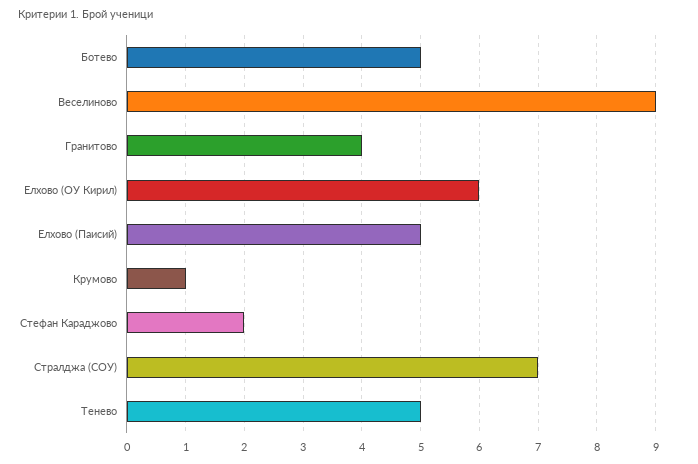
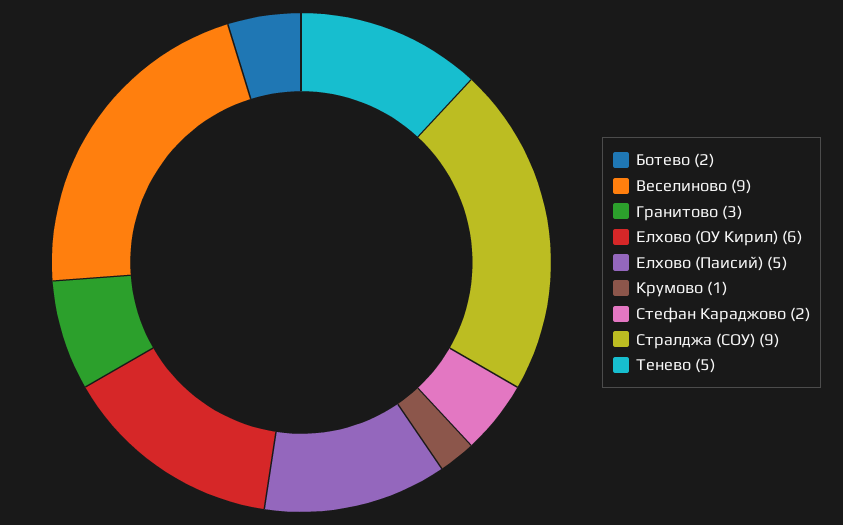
  {
-   "Ботево": 5,
+   "Ботево": 2,
    "Веселиново": 9,
-   "Гранитово": 4,
+   "Гранитово": 3,
    "Елхово (ОУ Кирил)": 6,
    "Елхово (Паисий)": 5,
    "Крумово": 1,
    "Стефан Караджово": 2,
-   "Стралджа (СОУ)": 7,
+   "Стралджа (СОУ)": 9,
    "Тенево": 5
  }

